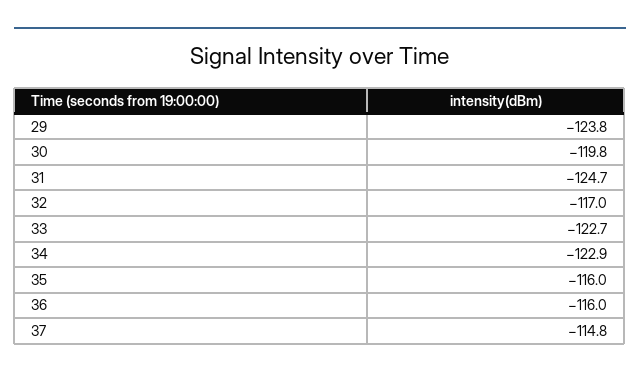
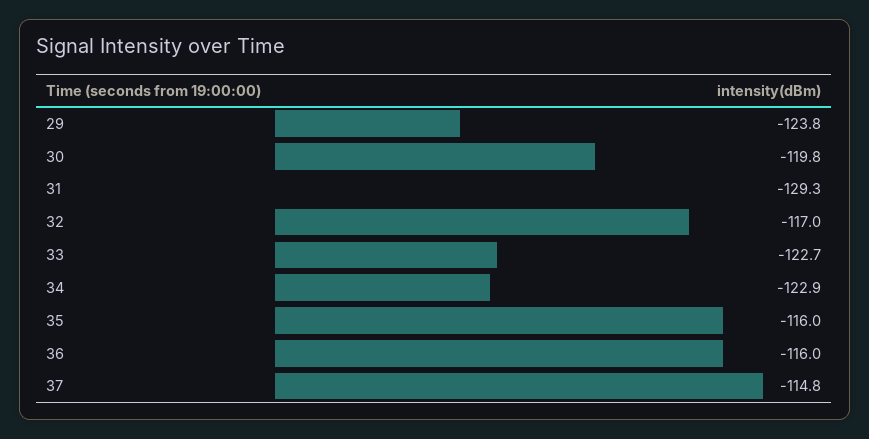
  {
    "29": -123.8,
    "30": -119.8,
-   "31": -124.7,
+   "31": -129.3,
    "32": -117,
    "33": -122.7,
    "34": -122.9,
    "35": -116,
    "36": -116,
    "37": -114.8
  }

